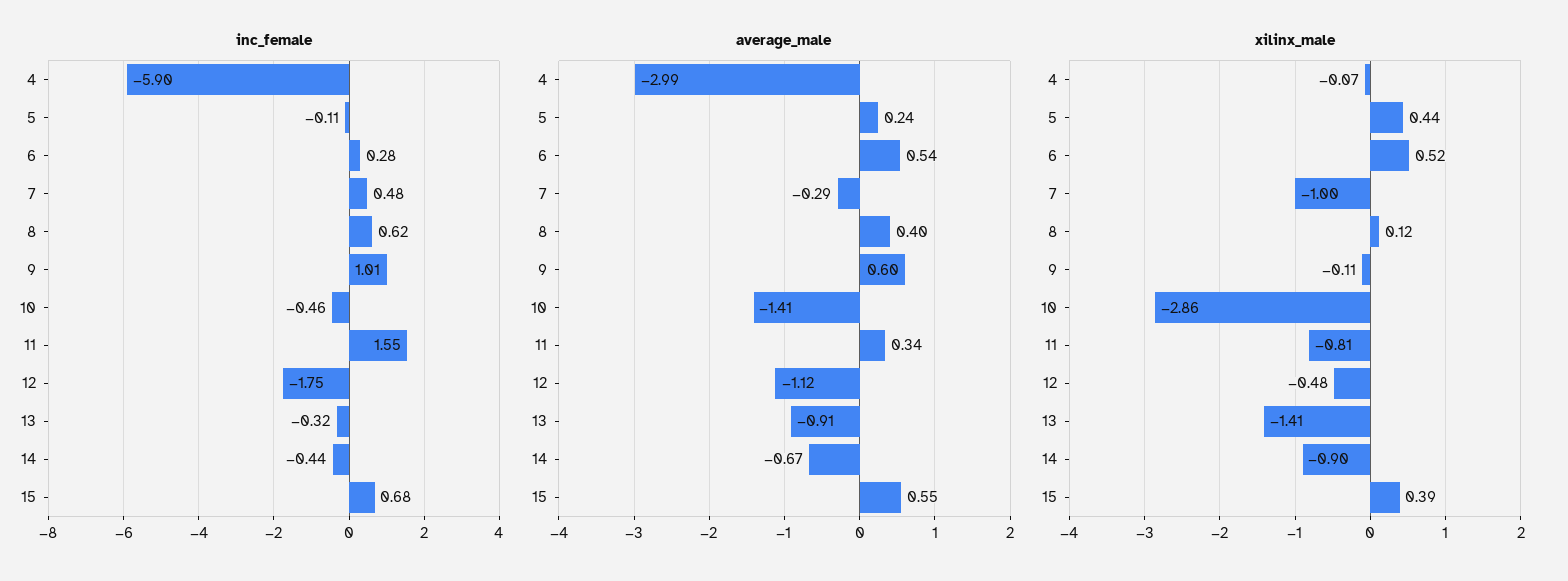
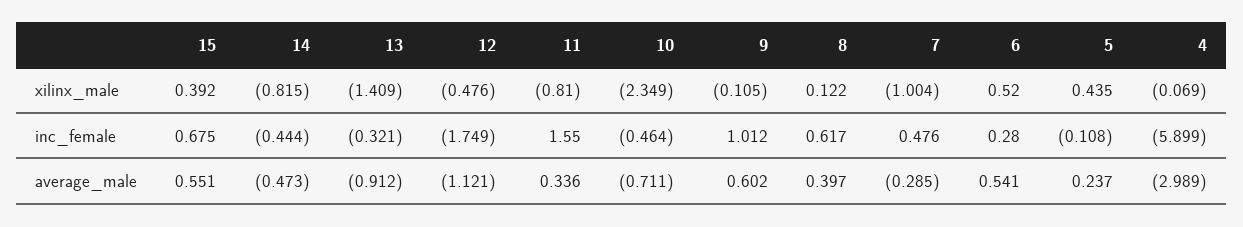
  {
    "inc_female": {
      "4": -5.899,
      "5": -0.108,
      "6": 0.28,
      "7": 0.476,
      "8": 0.617,
      "9": 1.012,
      "10": -0.464,
      "11": 1.55,
      "12": -1.749,
      "13": -0.321,
      "14": -0.444,
      "15": 0.675
    },
    "average_male": {
      "4": -2.989,
      "5": 0.237,
      "6": 0.541,
      "7": -0.285,
      "8": 0.397,
      "9": 0.602,
-     "10": -1.41,
+     "10": -0.711,
      "11": 0.336,
      "12": -1.121,
      "13": -0.912,
-     "14": -0.67,
+     "14": -0.473,
      "15": 0.551
    },
    "xilinx_male": {
      "4": -0.069,
      "5": 0.435,
      "6": 0.52,
      "7": -1.004,
      "8": 0.122,
      "9": -0.105,
-     "10": -2.86,
+     "10": -2.349,
      "11": -0.81,
      "12": -0.476,
      "13": -1.409,
-     "14": -0.9,
+     "14": -0.815,
      "15": 0.392
    }
  }

